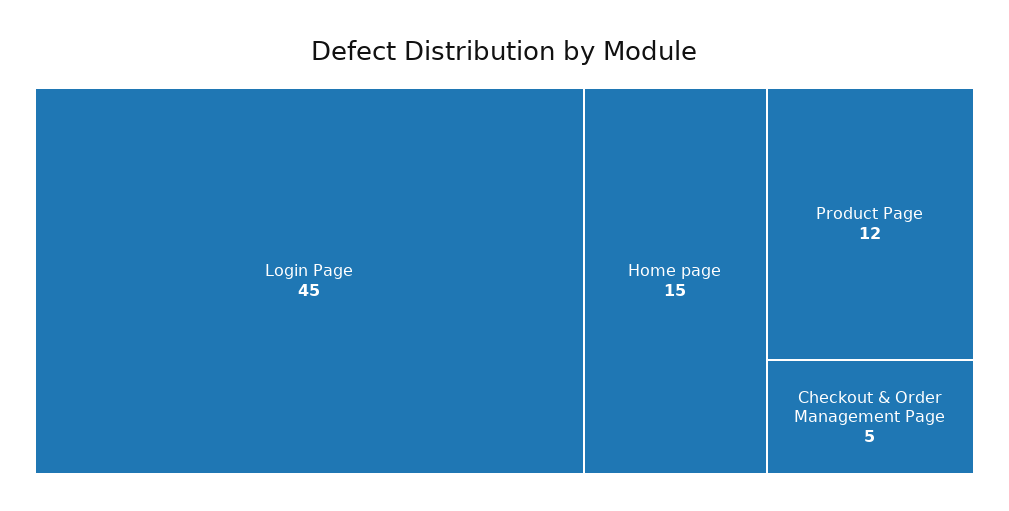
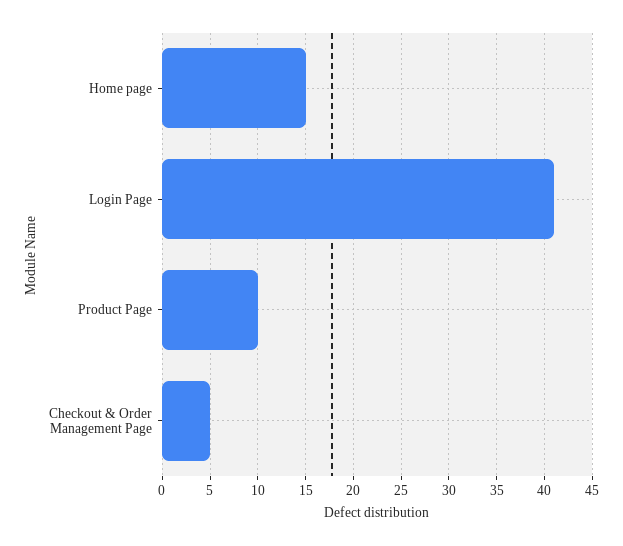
  {
-   "Login Page": 45,
+   "Login Page": 41,
    "Home page": 15,
-   "Product Page": 12,
+   "Product Page": 10,
    "Checkout & Order Management Page": 5
  }

